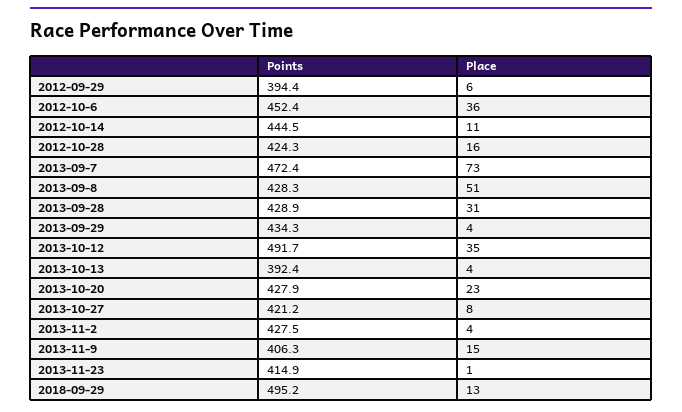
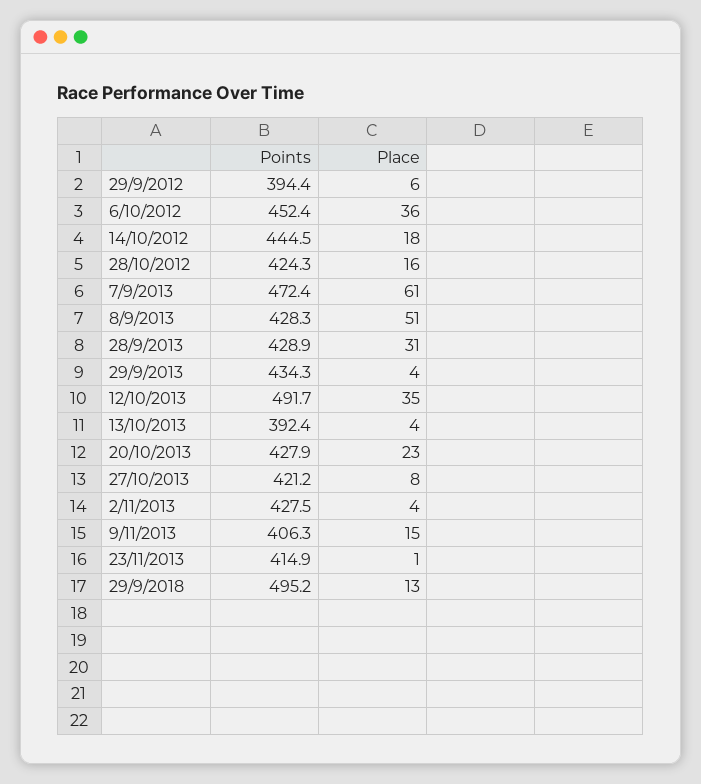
  {
    "Points": {
      "2012-09-29": 394.4,
      "2012-10-6": 452.4,
      "2012-10-14": 444.5,
      "2012-10-28": 424.3,
      "2013-09-7": 472.4,
      "2013-09-8": 428.3,
      "2013-09-28": 428.9,
      "2013-09-29": 434.3,
      "2013-10-12": 491.7,
      "2013-10-13": 392.4,
      "2013-10-20": 427.9,
      "2013-10-27": 421.2,
      "2013-11-2": 427.5,
      "2013-11-9": 406.3,
      "2013-11-23": 414.9,
      "2018-09-29": 495.2
    },
    "Place": {
      "2012-09-29": 6,
      "2012-10-6": 36,
-     "2012-10-14": 11,
+     "2012-10-14": 18,
      "2012-10-28": 16,
-     "2013-09-7": 73,
+     "2013-09-7": 61,
      "2013-09-8": 51,
      "2013-09-28": 31,
      "2013-09-29": 4,
      "2013-10-12": 35,
      "2013-10-13": 4,
      "2013-10-20": 23,
      "2013-10-27": 8,
      "2013-11-2": 4,
      "2013-11-9": 15,
      "2013-11-23": 1,
      "2018-09-29": 13
    }
  }

